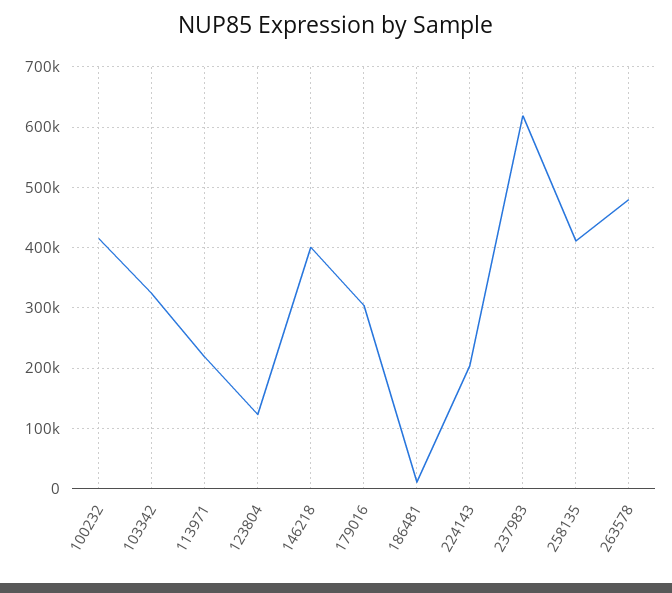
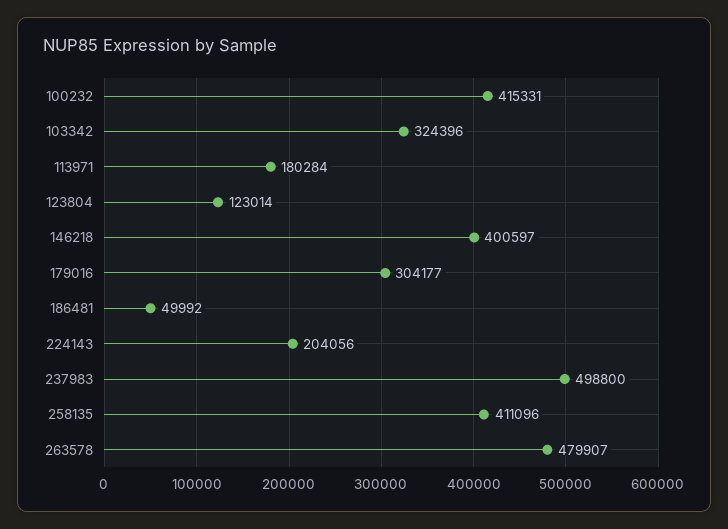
  {
    "100232": 415331,
    "103342": 324396,
-   "113971": 220000,
+   "113971": 180284,
    "123804": 123014,
    "146218": 400597,
    "179016": 304177,
-   "186481": 10000,
+   "186481": 49992,
    "224143": 204056,
-   "237983": 620000,
+   "237983": 498800,
    "258135": 411096,
    "263578": 479907
  }

